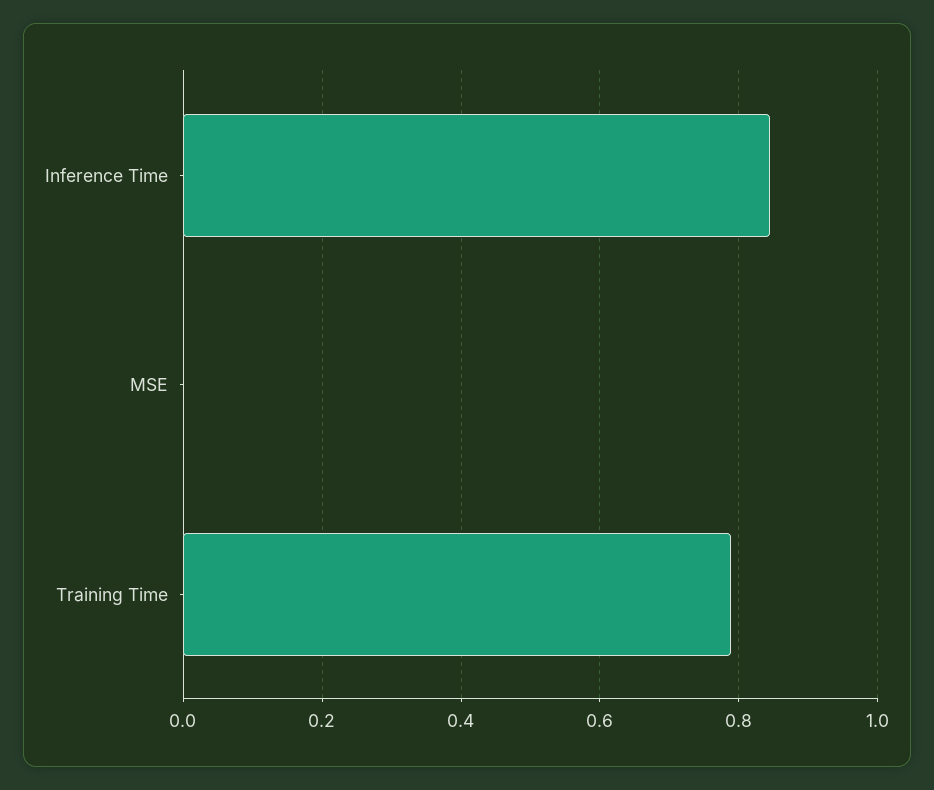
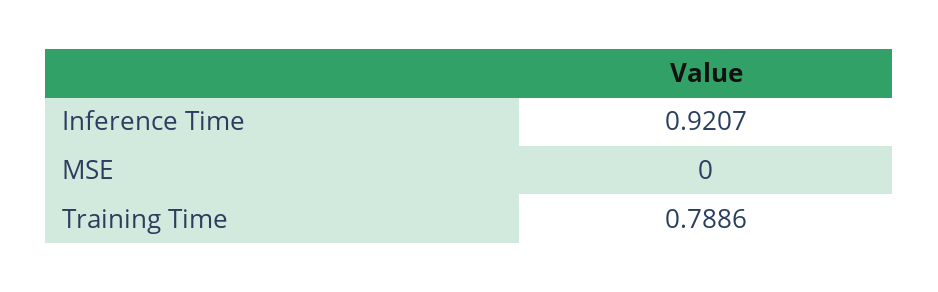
  {
-   "Inference Time": 0.84,
+   "Inference Time": 0.9207,
    "MSE": 0,
    "Training Time": 0.7886
  }

